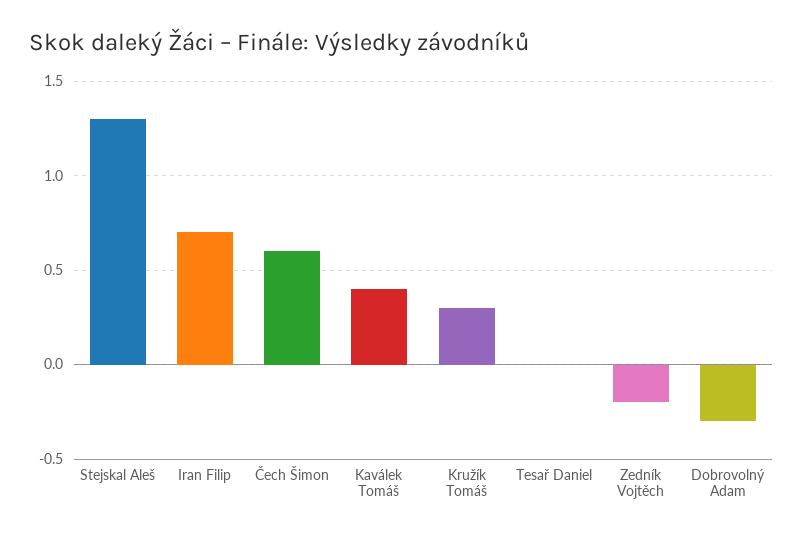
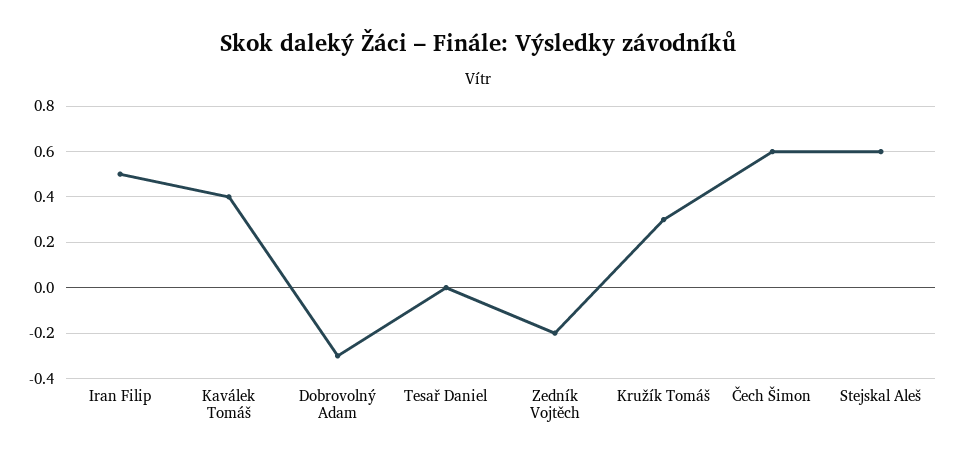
  {
-   "Stejskal Aleš": 1.3,
+   "Stejskal Aleš": 0.6,
-   "Iran Filip": 0.7,
+   "Iran Filip": 0.5,
    "Čech Šimon": 0.6,
    "Kaválek Tomáš": 0.4,
    "Kružík Tomáš": 0.3,
    "Tesař Daniel": 0,
    "Zedník Vojtěch": -0.2,
    "Dobrovolný Adam": -0.3
  }

